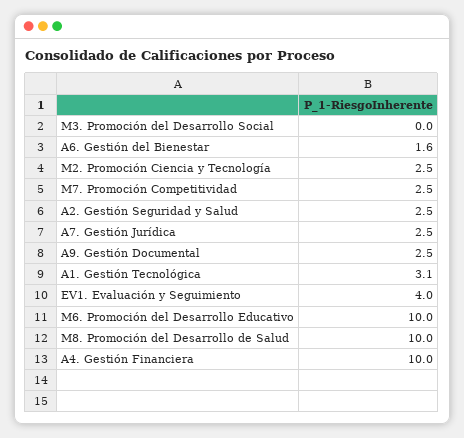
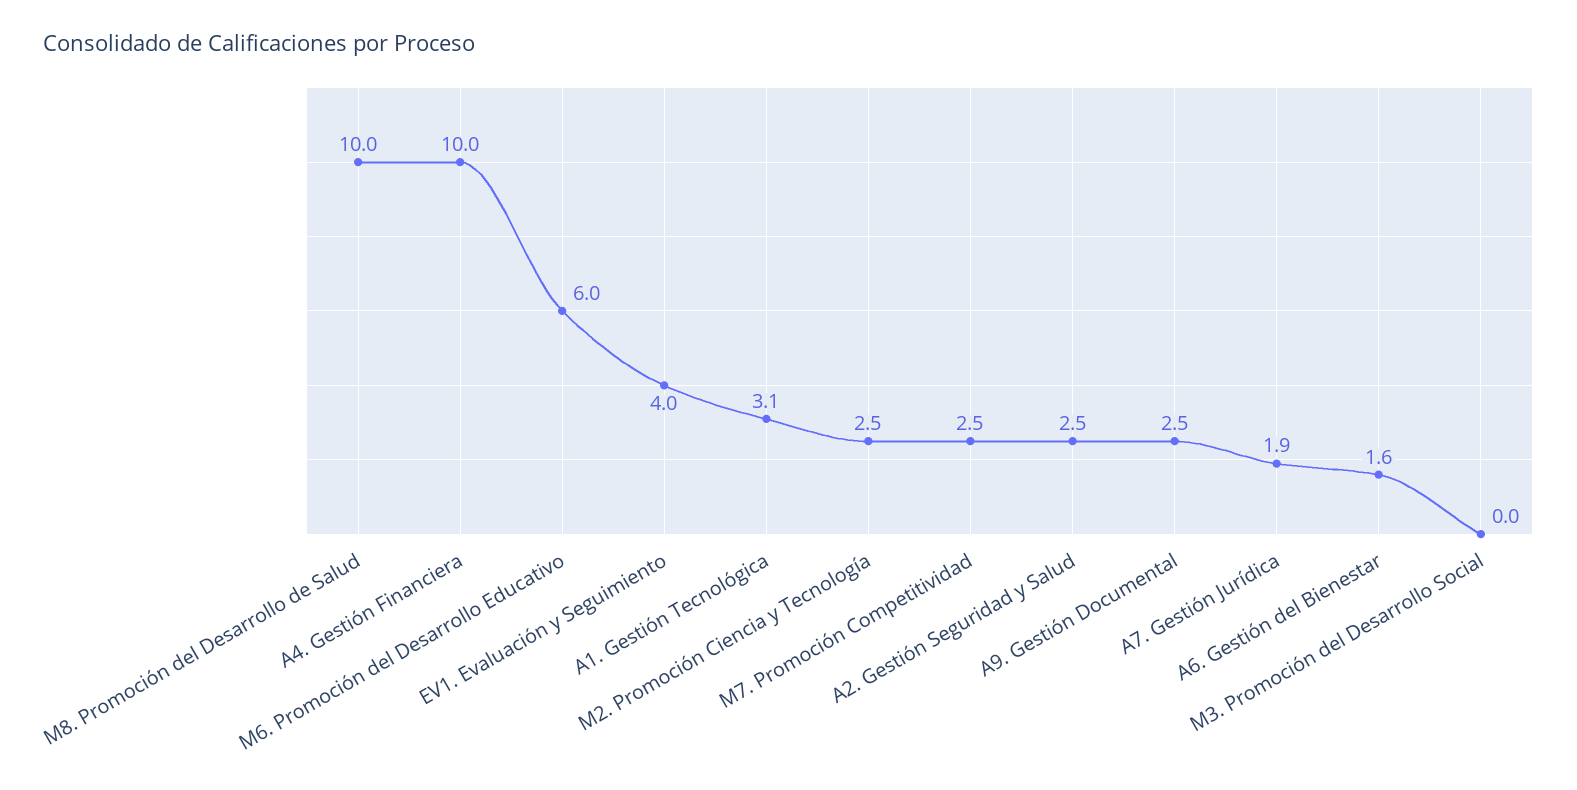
  {
    "M3. Promoción del Desarrollo Social": 0,
    "A6. Gestión del Bienestar": 1.6,
    "M2. Promoción Ciencia y Tecnología": 2.5,
    "M7. Promoción Competitividad": 2.5,
    "A2. Gestión Seguridad y Salud": 2.5,
-   "A7. Gestión Jurídica": 2.5,
+   "A7. Gestión Jurídica": 1.9,
    "A9. Gestión Documental": 2.5,
    "A1. Gestión Tecnológica": 3.1,
    "EV1. Evaluación y Seguimiento": 4,
-   "M6. Promoción del Desarrollo Educativo": 10,
+   "M6. Promoción del Desarrollo Educativo": 6,
    "M8. Promoción del Desarrollo de Salud": 10,
    "A4. Gestión Financiera": 10
  }

